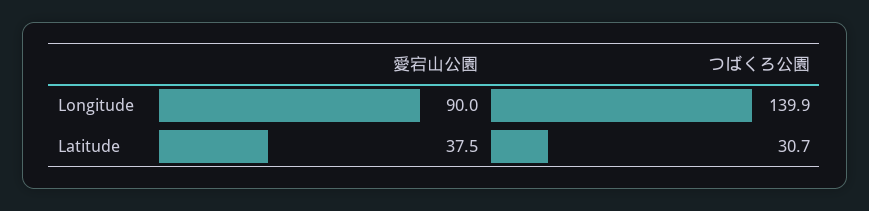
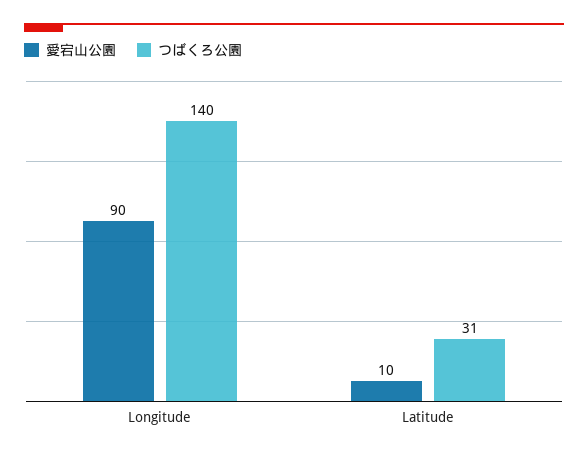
  {
    "愛宕山公園": {
      "Longitude": 90,
-     "Latitude": 37.5
+     "Latitude": 10
    },
    "つばくろ公園": {
      "Longitude": 139.9,
      "Latitude": 30.7
    }
  }

